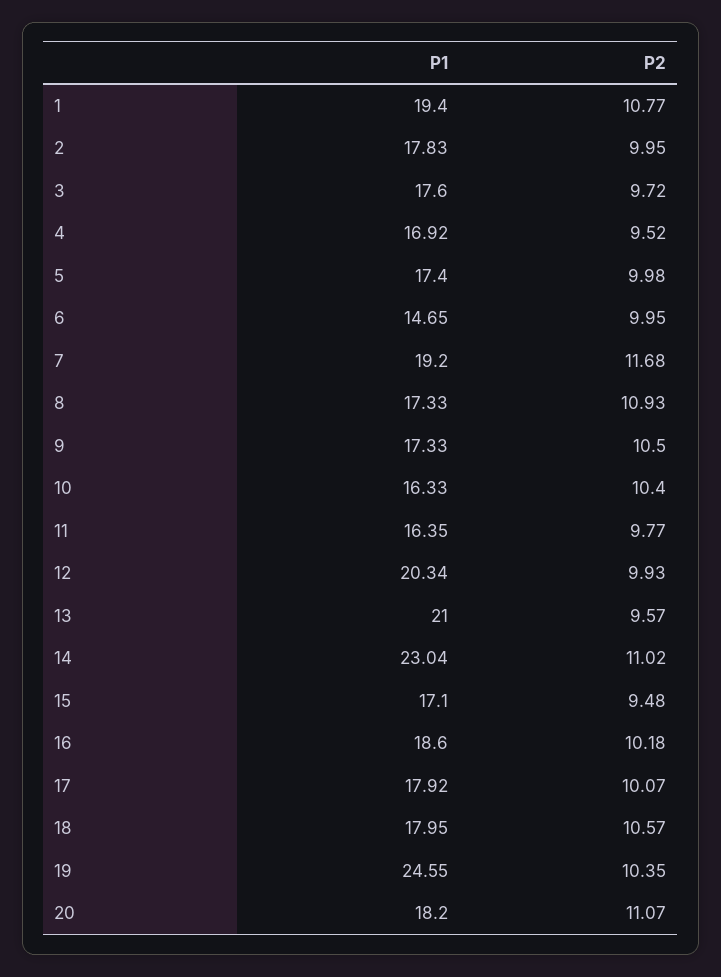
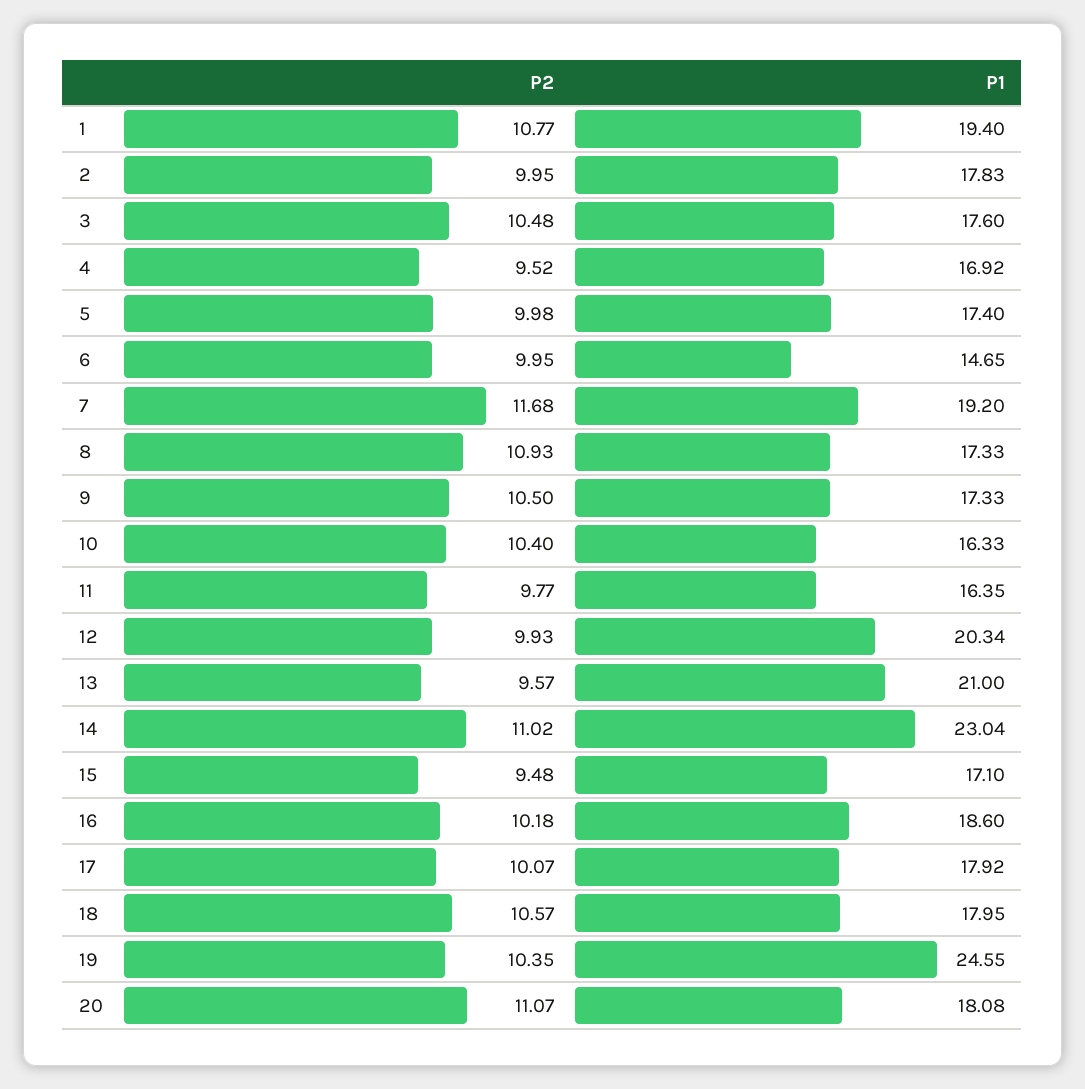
  {
    "P1": {
      "1": 19.4,
      "2": 17.83,
      "3": 17.6,
      "4": 16.92,
      "5": 17.4,
      "6": 14.65,
      "7": 19.2,
      "8": 17.33,
      "9": 17.33,
      "10": 16.33,
      "11": 16.35,
      "12": 20.34,
      "13": 21,
      "14": 23.04,
      "15": 17.1,
      "16": 18.6,
      "17": 17.92,
      "18": 17.95,
      "19": 24.55,
-     "20": 18.2
+     "20": 18.08
    },
    "P2": {
      "1": 10.77,
      "2": 9.95,
-     "3": 9.72,
+     "3": 10.48,
      "4": 9.52,
      "5": 9.98,
      "6": 9.95,
      "7": 11.68,
      "8": 10.93,
      "9": 10.5,
      "10": 10.4,
      "11": 9.77,
      "12": 9.93,
      "13": 9.57,
      "14": 11.02,
      "15": 9.48,
      "16": 10.18,
      "17": 10.07,
      "18": 10.57,
      "19": 10.35,
      "20": 11.07
    }
  }

